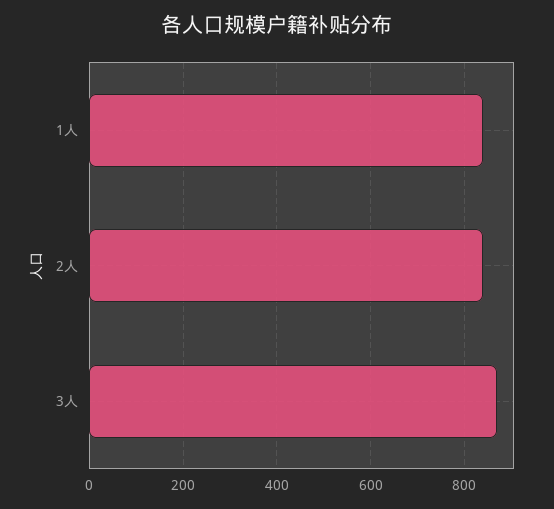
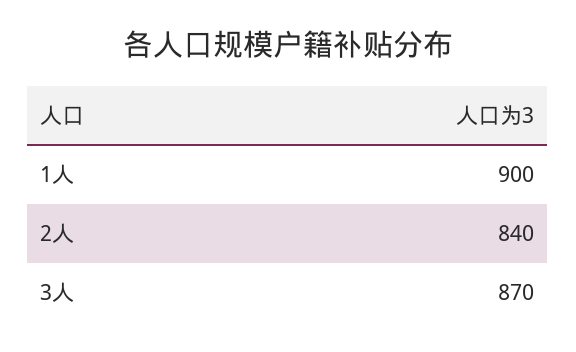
  {
-   "1人": 840,
+   "1人": 900,
    "2人": 840,
    "3人": 870
  }

